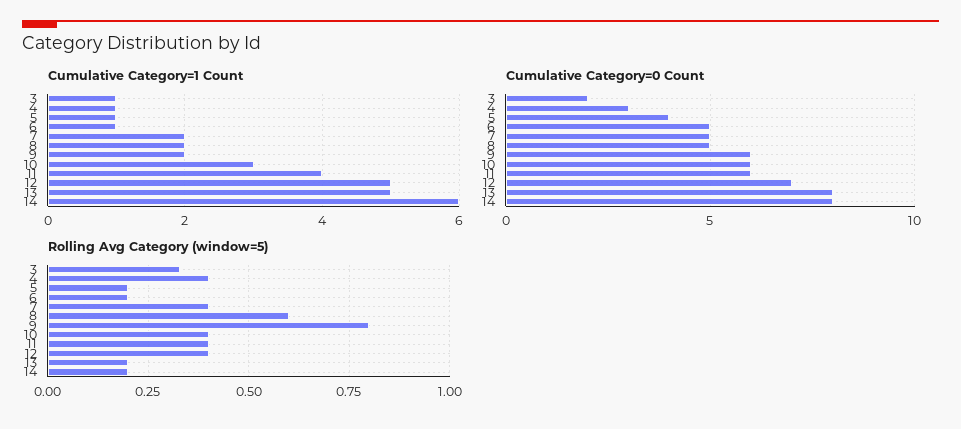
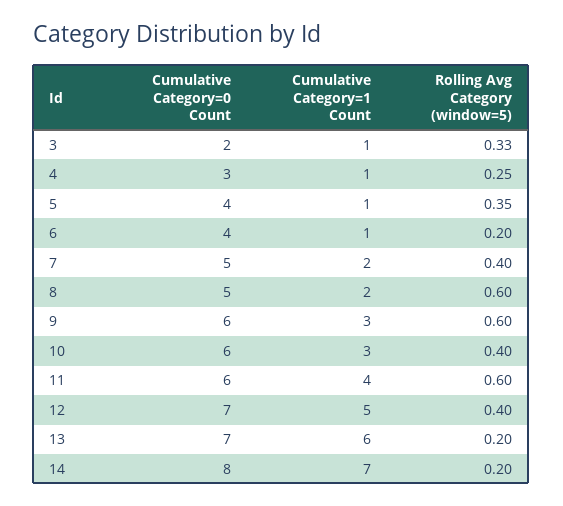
  {
    "Cumulative Category=1 Count": {
      "3": 1,
      "4": 1,
      "5": 1,
      "6": 1,
      "7": 2,
      "8": 2,
-     "9": 2,
+     "9": 3,
      "10": 3,
      "11": 4,
      "12": 5,
-     "13": 5,
+     "13": 6,
-     "14": 6
+     "14": 7
    },
    "Cumulative Category=0 Count": {
      "3": 2,
      "4": 3,
      "5": 4,
-     "6": 5,
+     "6": 4,
      "7": 5,
      "8": 5,
      "9": 6,
      "10": 6,
      "11": 6,
      "12": 7,
-     "13": 8,
+     "13": 7,
      "14": 8
    },
    "Rolling Avg Category (window=5)": {
      "3": 0.33,
-     "4": 0.4,
+     "4": 0.25,
-     "5": 0.2,
+     "5": 0.35,
      "6": 0.2,
      "7": 0.4,
      "8": 0.6,
-     "9": 0.8,
+     "9": 0.6,
      "10": 0.4,
-     "11": 0.4,
+     "11": 0.6,
      "12": 0.4,
      "13": 0.2,
      "14": 0.2
    }
  }

